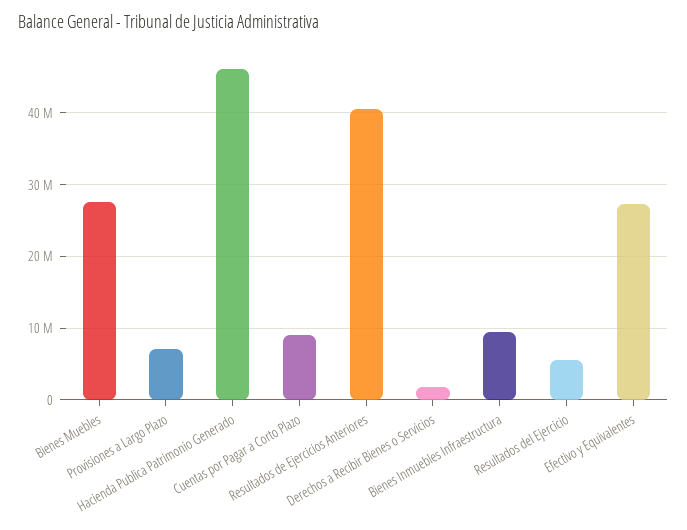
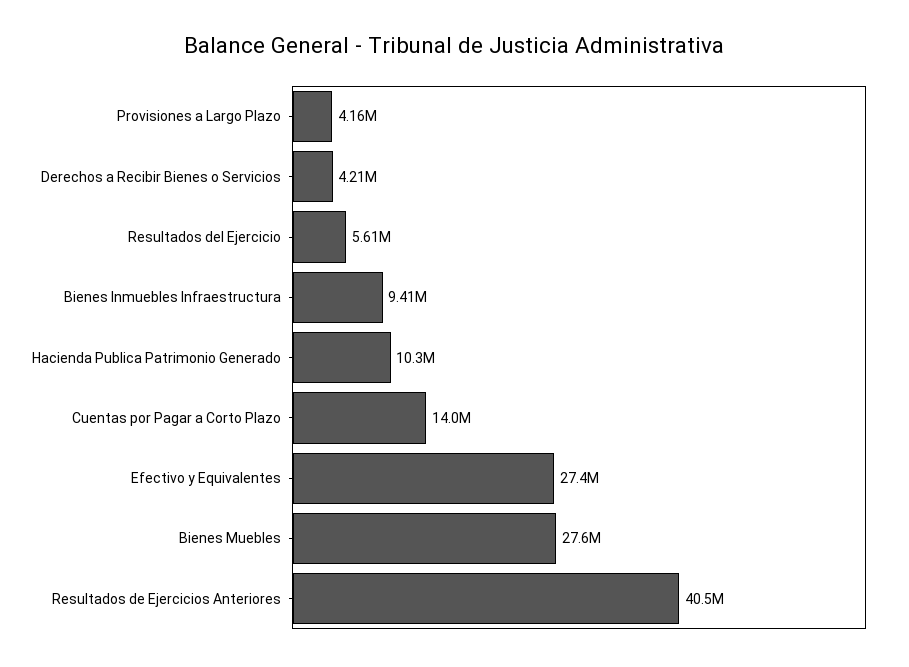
  {
    "Bienes Muebles": 27600000,
-   "Provisiones a Largo Plazo": 7000000,
+   "Provisiones a Largo Plazo": 4160000,
-   "Hacienda Publica Patrimonio Generado": 46000000,
+   "Hacienda Publica Patrimonio Generado": 10300000,
-   "Cuentas por Pagar a Corto Plazo": 9000000,
+   "Cuentas por Pagar a Corto Plazo": 14000000,
    "Resultados de Ejercicios Anteriores": 40500000,
-   "Derechos a Recibir Bienes o Servicios": 2000000,
+   "Derechos a Recibir Bienes o Servicios": 4210000,
    "Bienes Inmuebles Infraestructura": 9410000,
    "Resultados del Ejercicio": 5610000,
    "Efectivo y Equivalentes": 27400000
  }

